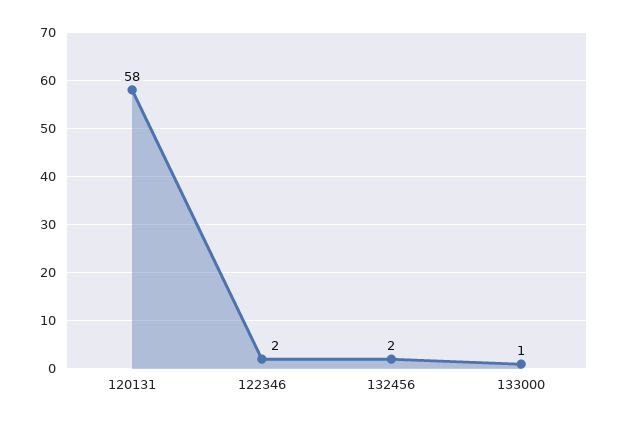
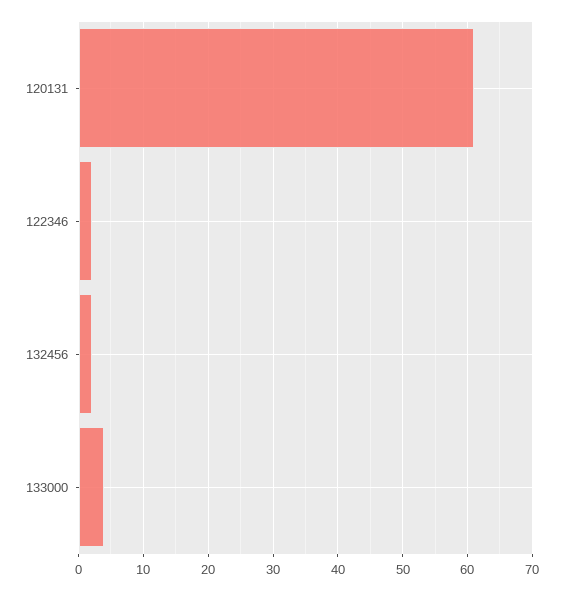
  {
-   "120131": 58,
+   "120131": 61,
    "122346": 2,
    "132456": 2,
-   "133000": 1
+   "133000": 4
  }

